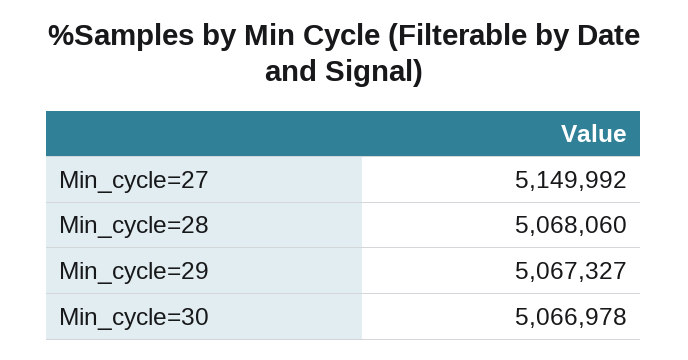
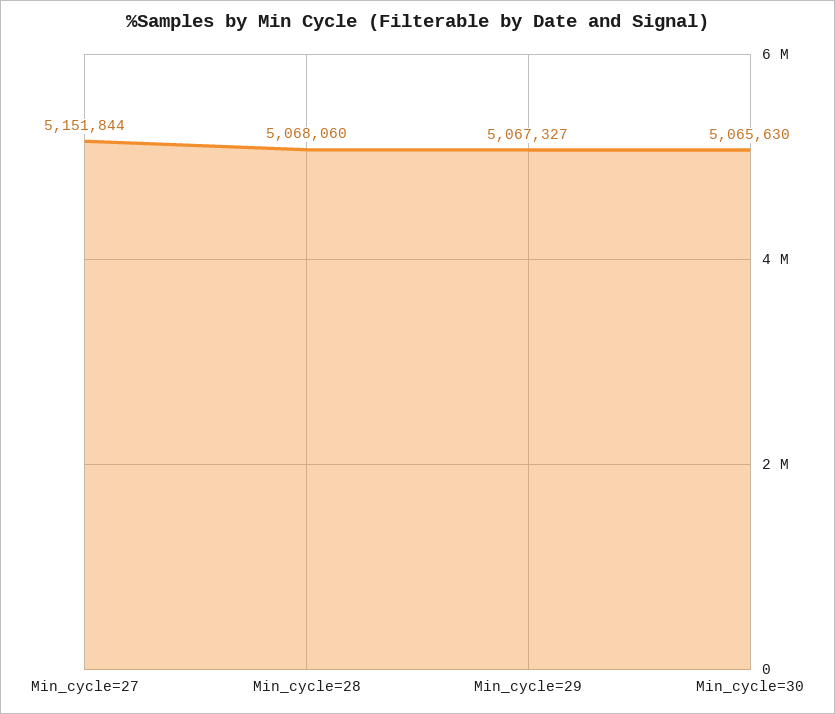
  {
-   "Min_cycle=27": 5149992,
+   "Min_cycle=27": 5151844,
    "Min_cycle=28": 5068060,
    "Min_cycle=29": 5067327,
-   "Min_cycle=30": 5066978
+   "Min_cycle=30": 5065630
  }

